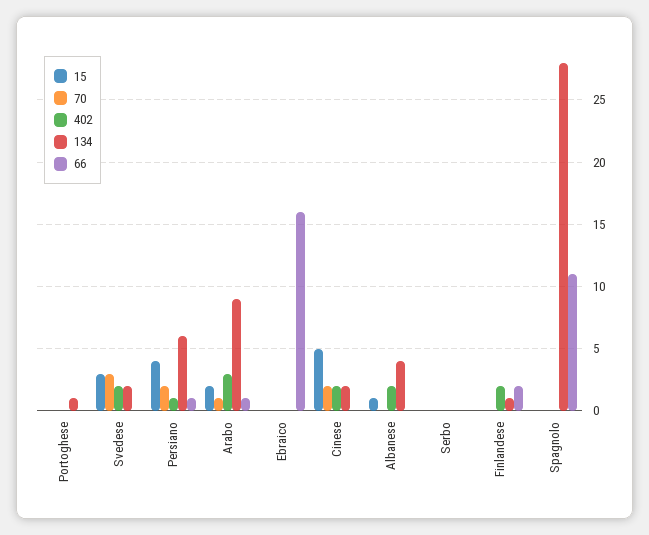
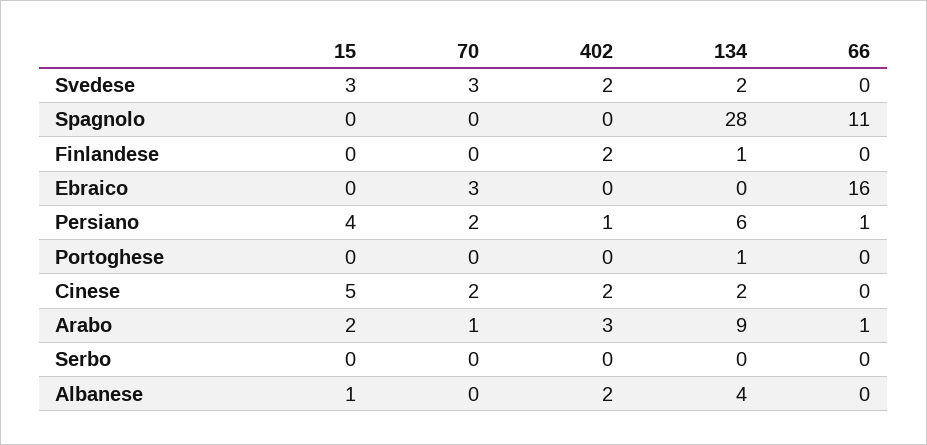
  {
    "15": {
      "Portoghese": 0,
      "Svedese": 3,
      "Persiano": 4,
      "Arabo": 2,
      "Ebraico": 0,
      "Cinese": 5,
      "Albanese": 1,
      "Serbo": 0,
      "Finlandese": 0,
      "Spagnolo": 0
    },
    "70": {
      "Portoghese": 0,
      "Svedese": 3,
      "Persiano": 2,
      "Arabo": 1,
-     "Ebraico": 0,
+     "Ebraico": 3,
      "Cinese": 2,
      "Albanese": 0,
      "Serbo": 0,
      "Finlandese": 0,
      "Spagnolo": 0
    },
    "402": {
      "Portoghese": 0,
      "Svedese": 2,
      "Persiano": 1,
      "Arabo": 3,
      "Ebraico": 0,
      "Cinese": 2,
      "Albanese": 2,
      "Serbo": 0,
      "Finlandese": 2,
      "Spagnolo": 0
    },
    "134": {
      "Portoghese": 1,
      "Svedese": 2,
      "Persiano": 6,
      "Arabo": 9,
      "Ebraico": 0,
      "Cinese": 2,
      "Albanese": 4,
      "Serbo": 0,
      "Finlandese": 1,
      "Spagnolo": 28
    },
    "66": {
      "Portoghese": 0,
      "Svedese": 0,
      "Persiano": 1,
      "Arabo": 1,
      "Ebraico": 16,
      "Cinese": 0,
      "Albanese": 0,
      "Serbo": 0,
-     "Finlandese": 2,
+     "Finlandese": 0,
      "Spagnolo": 11
    }
  }

